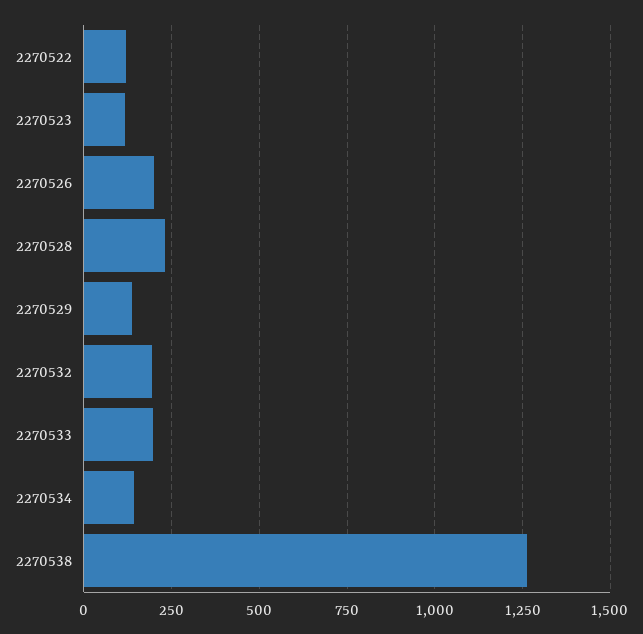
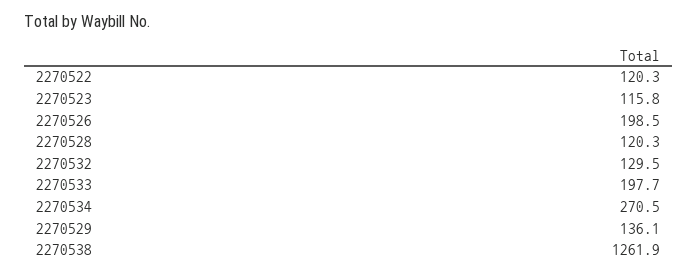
  {
    "2270522": 120.3,
    "2270523": 115.8,
    "2270526": 198.5,
-   "2270528": 225,
+   "2270528": 120.3,
    "2270529": 136.1,
-   "2270532": 200,
+   "2270532": 129.5,
    "2270533": 197.7,
-   "2270534": 150,
+   "2270534": 270.5,
    "2270538": 1261.9
  }

